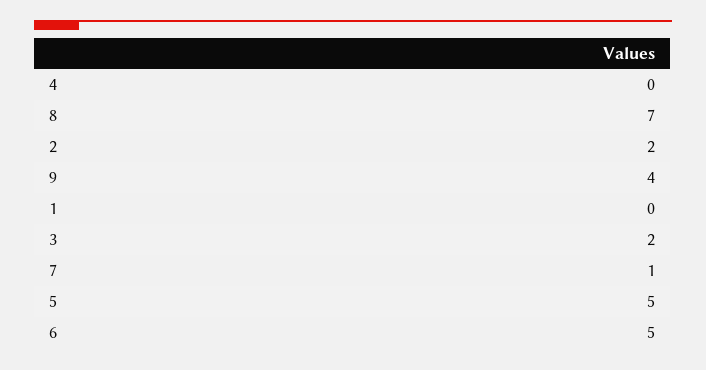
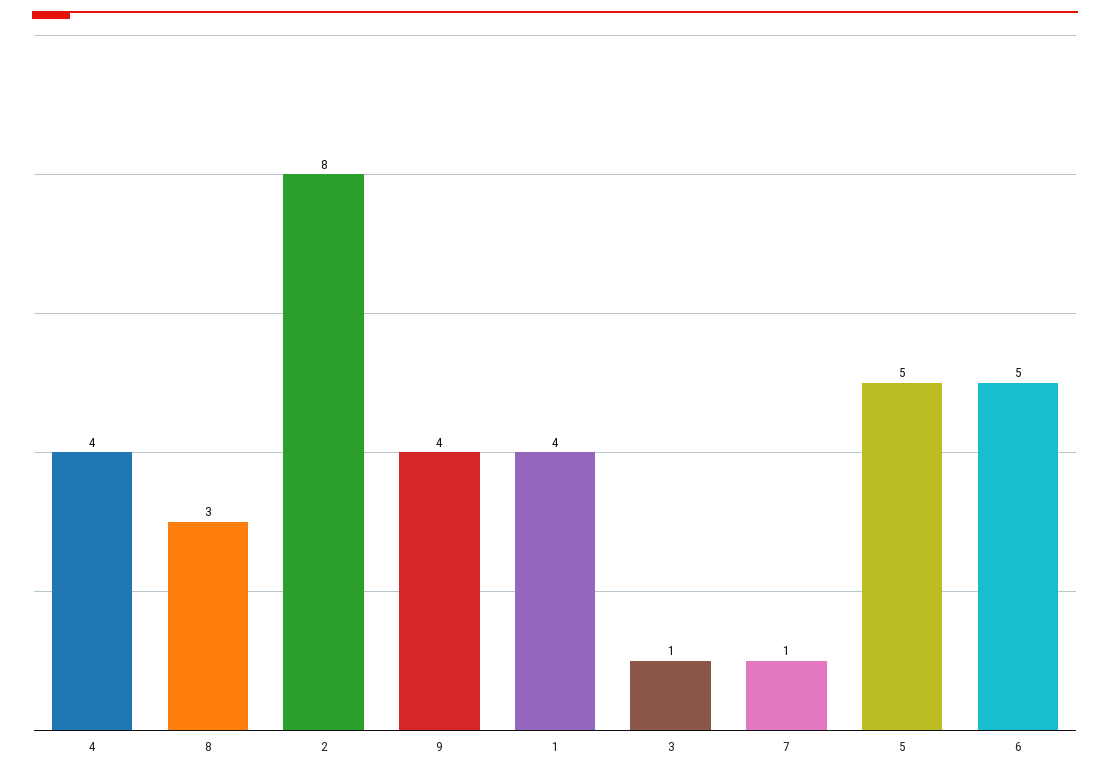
  {
-   "4": 0,
+   "4": 4,
-   "8": 7,
+   "8": 3,
-   "2": 2,
+   "2": 8,
    "9": 4,
-   "1": 0,
+   "1": 4,
-   "3": 2,
+   "3": 1,
    "7": 1,
    "5": 5,
    "6": 5
  }

